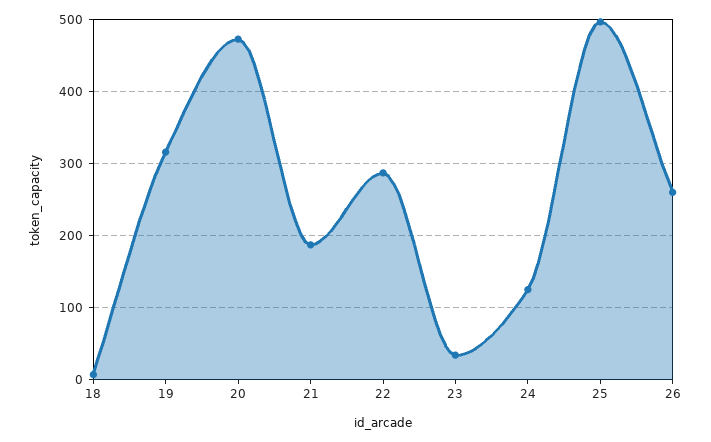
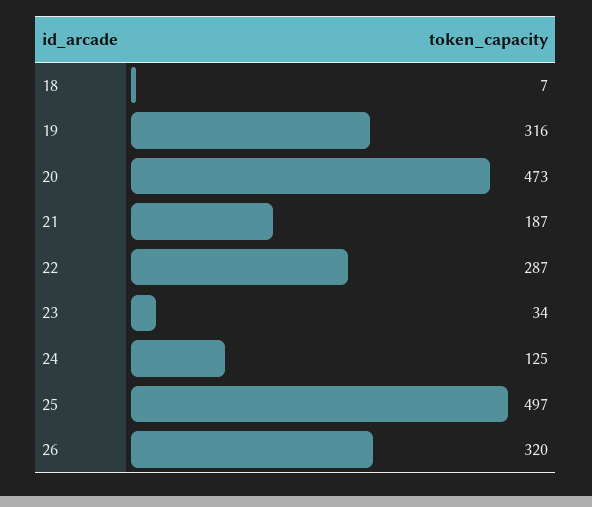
  {
    "18": 7,
    "19": 316,
    "20": 473,
    "21": 187,
    "22": 287,
    "23": 34,
    "24": 125,
    "25": 497,
-   "26": 260
+   "26": 320
  }

